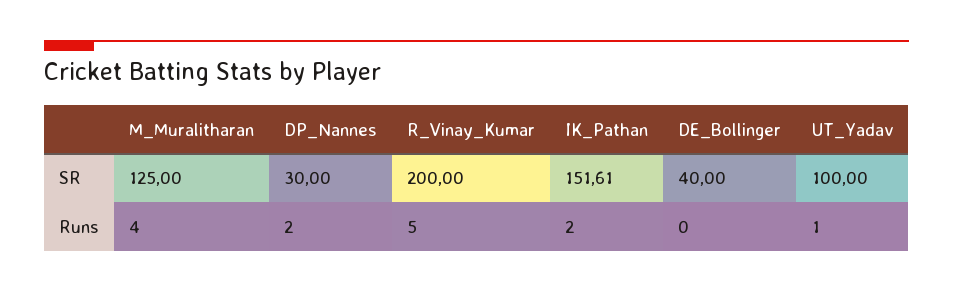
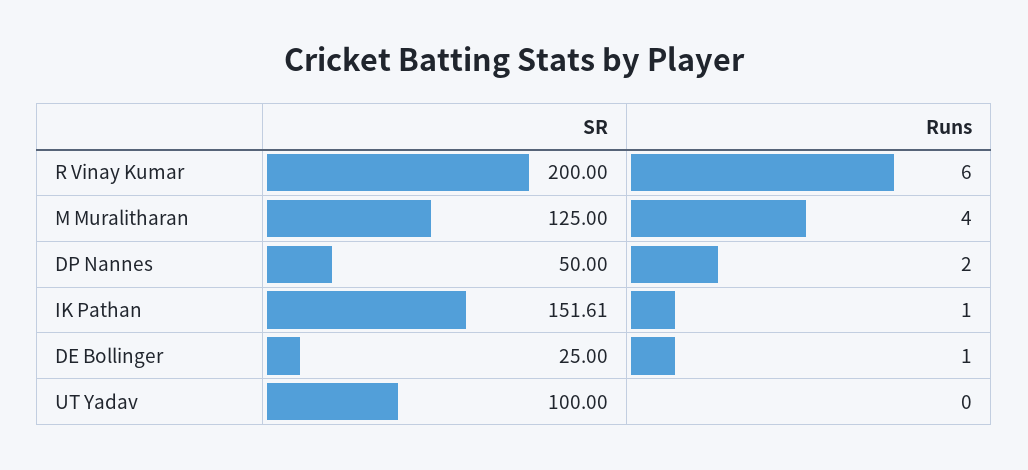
  {
    "M_Muralitharan": {
      "SR": 125,
      "Runs": 4
    },
    "DP_Nannes": {
-     "SR": 30,
+     "SR": 50,
      "Runs": 2
    },
    "R_Vinay_Kumar": {
      "SR": 200,
-     "Runs": 5
+     "Runs": 6
    },
    "IK_Pathan": {
      "SR": 151.61,
-     "Runs": 2
+     "Runs": 1
    },
    "DE_Bollinger": {
-     "SR": 40,
+     "SR": 25,
-     "Runs": 0
+     "Runs": 1
    },
    "UT_Yadav": {
      "SR": 100,
-     "Runs": 1
+     "Runs": 0
    }
  }

